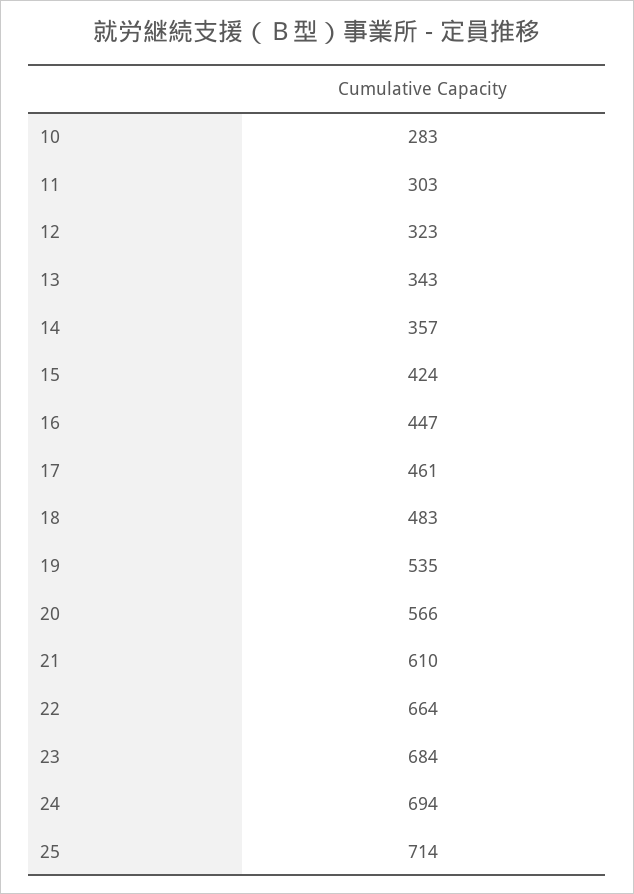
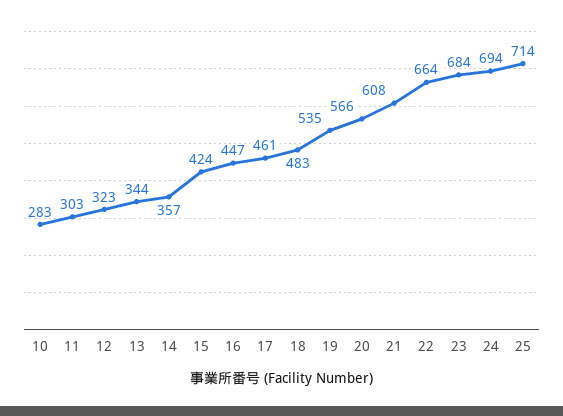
  {
    "10": 283,
    "11": 303,
    "12": 323,
-   "13": 343,
+   "13": 344,
    "14": 357,
    "15": 424,
    "16": 447,
    "17": 461,
    "18": 483,
    "19": 535,
    "20": 566,
-   "21": 610,
+   "21": 608,
    "22": 664,
    "23": 684,
    "24": 694,
    "25": 714
  }

